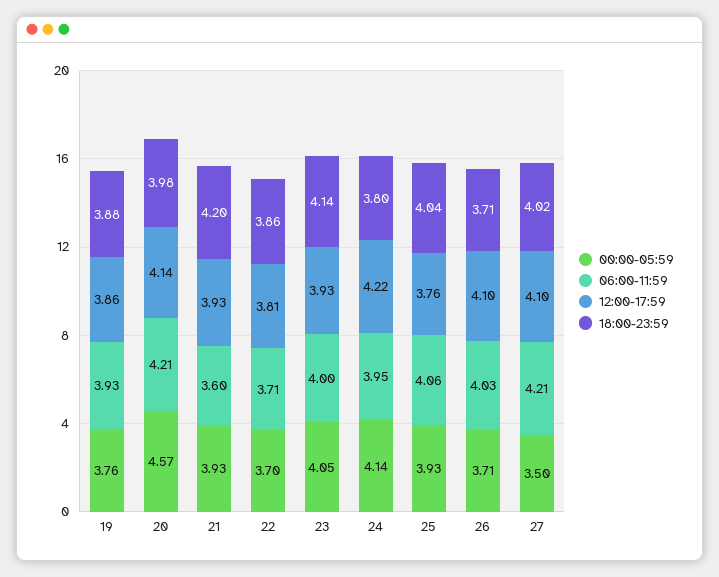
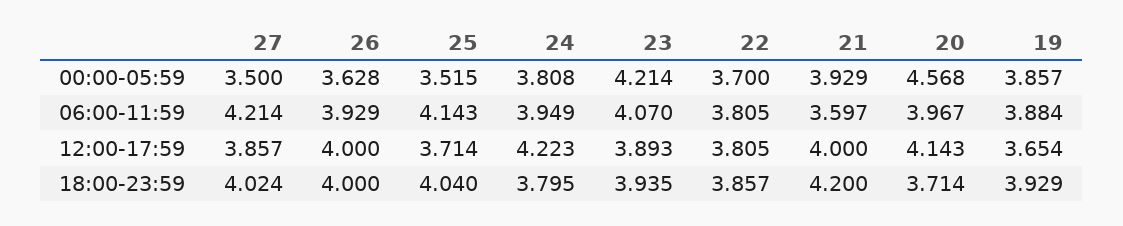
  {
    "00:00-05:59": {
-     "19": 3.76,
+     "19": 3.857,
      "20": 4.568,
      "21": 3.929,
      "22": 3.7,
-     "23": 4.05,
+     "23": 4.214,
-     "24": 4.14,
+     "24": 3.808,
-     "25": 3.93,
+     "25": 3.515,
-     "26": 3.71,
+     "26": 3.628,
      "27": 3.5
    },
    "06:00-11:59": {
-     "19": 3.93,
+     "19": 3.884,
-     "20": 4.21,
+     "20": 3.967,
      "21": 3.597,
-     "22": 3.71,
+     "22": 3.805,
-     "23": 4,
+     "23": 4.07,
      "24": 3.949,
-     "25": 4.06,
+     "25": 4.143,
-     "26": 4.03,
+     "26": 3.929,
      "27": 4.214
    },
    "12:00-17:59": {
-     "19": 3.86,
+     "19": 3.654,
      "20": 4.143,
-     "21": 3.93,
+     "21": 4,
      "22": 3.805,
-     "23": 3.93,
+     "23": 3.893,
      "24": 4.223,
-     "25": 3.76,
+     "25": 3.714,
-     "26": 4.1,
+     "26": 4,
-     "27": 4.1
+     "27": 3.857
    },
    "18:00-23:59": {
-     "19": 3.88,
+     "19": 3.929,
-     "20": 3.98,
+     "20": 3.714,
      "21": 4.2,
      "22": 3.857,
-     "23": 4.14,
+     "23": 3.935,
      "24": 3.795,
      "25": 4.04,
-     "26": 3.71,
+     "26": 4,
      "27": 4.024
    }
  }

